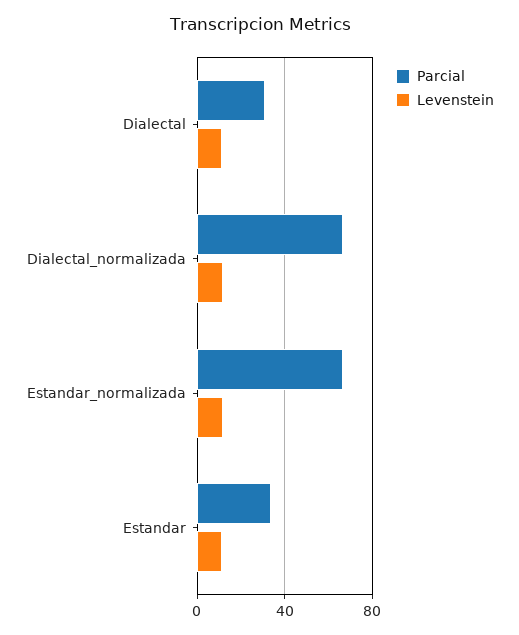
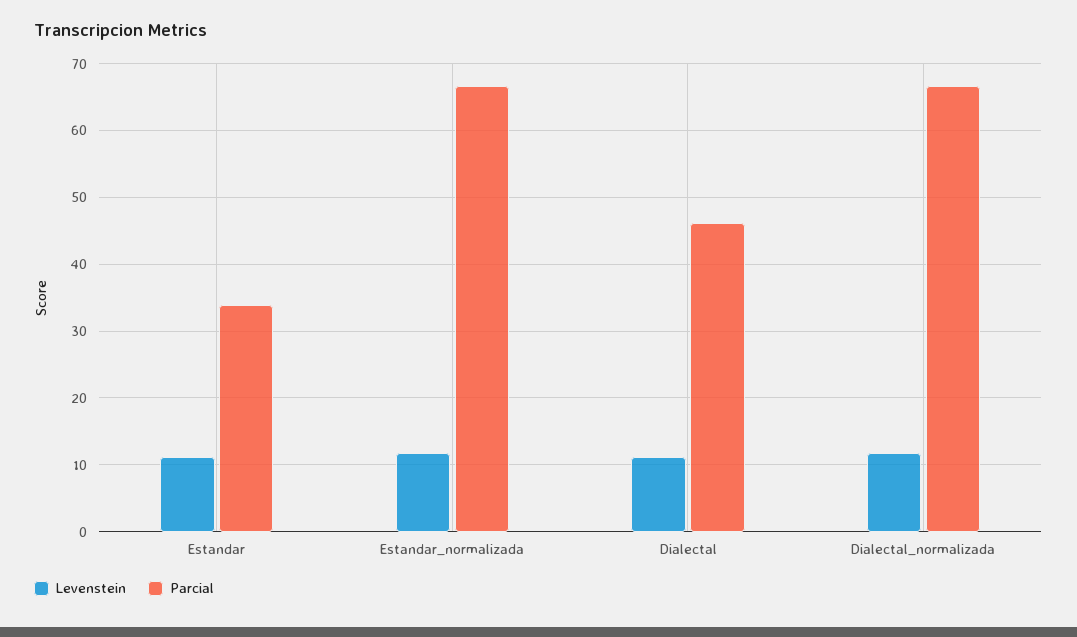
  {
    "Parcial": {
-     "Dialectal": 30,
+     "Dialectal": 46,
      "Dialectal_normalizada": 67,
      "Estandar_normalizada": 67,
      "Estandar": 34
    },
    "Levenstein": {
      "Dialectal": 11,
      "Dialectal_normalizada": 12,
      "Estandar_normalizada": 12,
      "Estandar": 11
    }
  }

